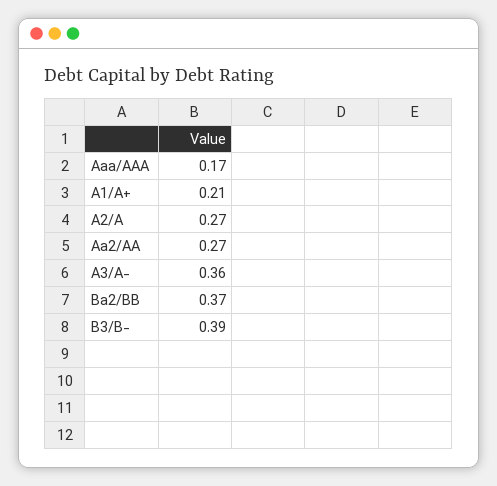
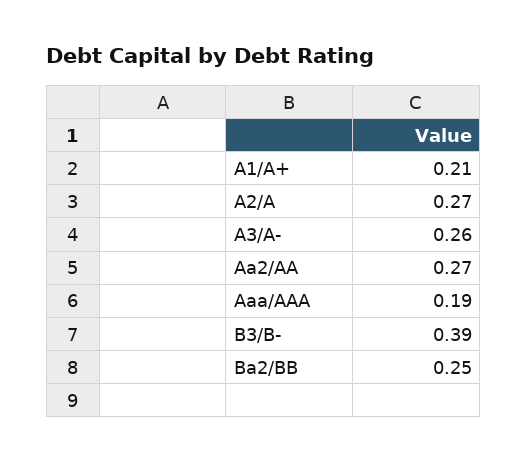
  {
-   "Aaa/AAA": 0.17,
+   "Aaa/AAA": 0.19,
    "A1/A+": 0.21,
    "A2/A": 0.27,
    "Aa2/AA": 0.27,
-   "A3/A-": 0.36,
+   "A3/A-": 0.26,
-   "Ba2/BB": 0.37,
+   "Ba2/BB": 0.25,
    "B3/B-": 0.39
  }

